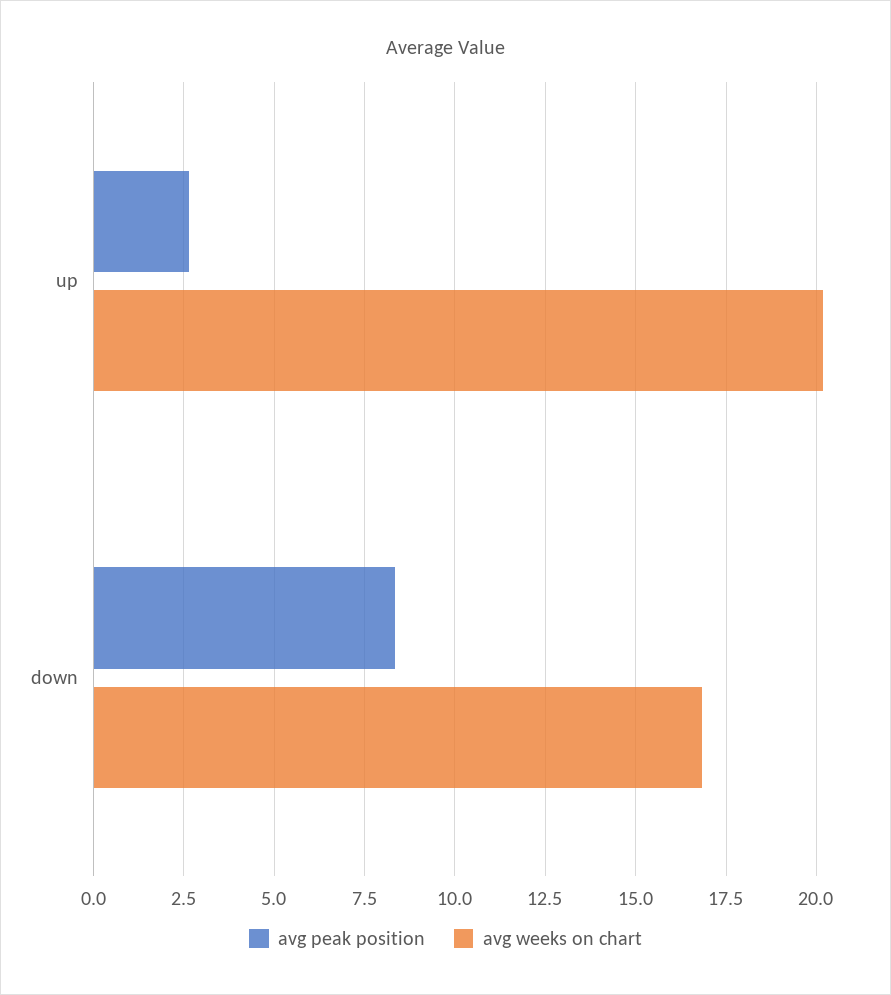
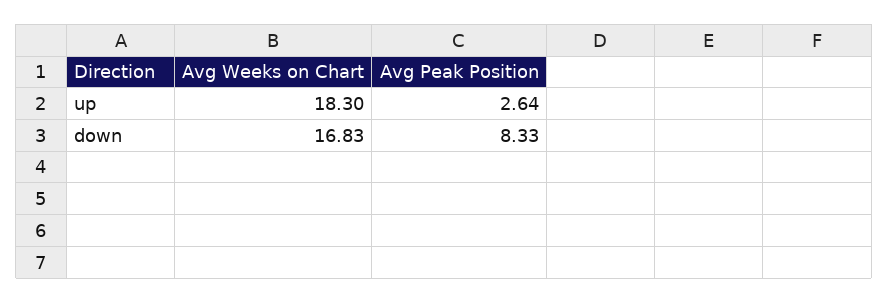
  {
    "avg peak position": {
      "up": 2.64,
      "down": 8.33
    },
    "avg weeks on chart": {
-     "up": 20.25,
+     "up": 18.3,
      "down": 16.83
    }
  }

